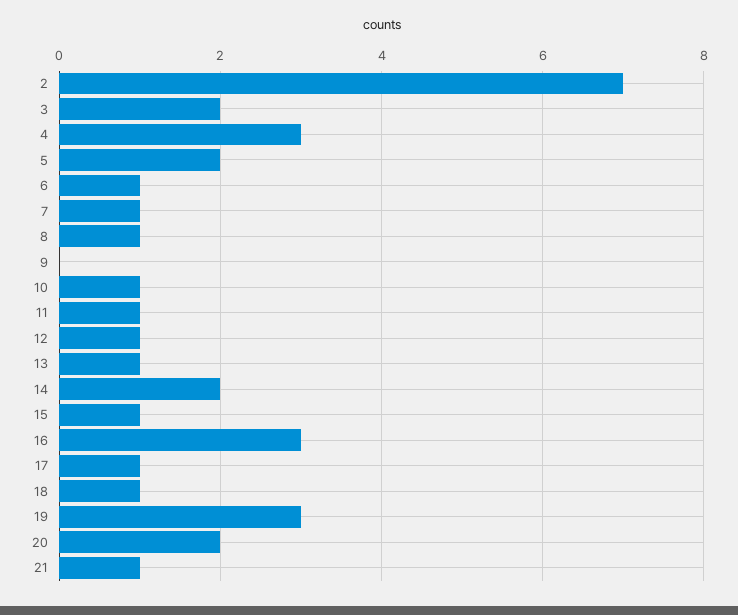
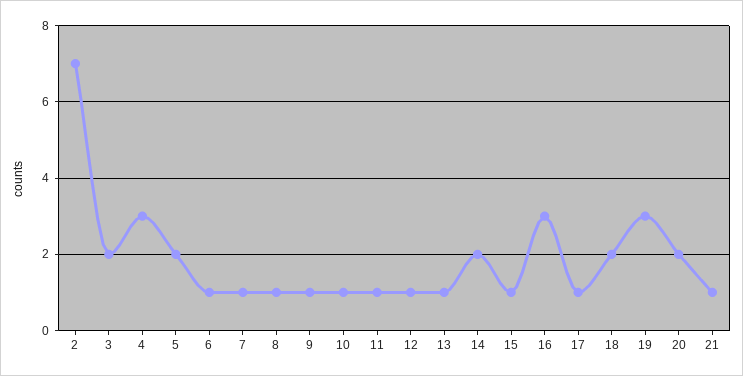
  {
    "2": 7,
    "3": 2,
    "4": 3,
    "5": 2,
    "6": 1,
    "7": 1,
    "8": 1,
-   "9": 0,
+   "9": 1,
    "10": 1,
    "11": 1,
    "12": 1,
    "13": 1,
    "14": 2,
    "15": 1,
    "16": 3,
    "17": 1,
-   "18": 1,
+   "18": 2,
    "19": 3,
    "20": 2,
    "21": 1
  }

